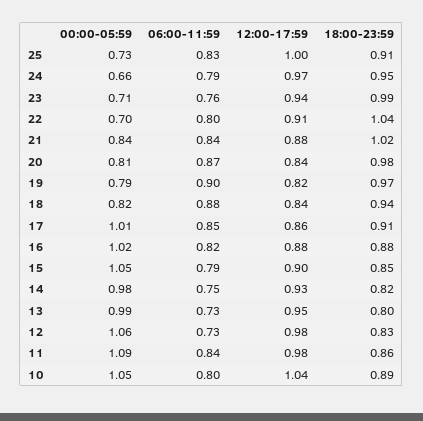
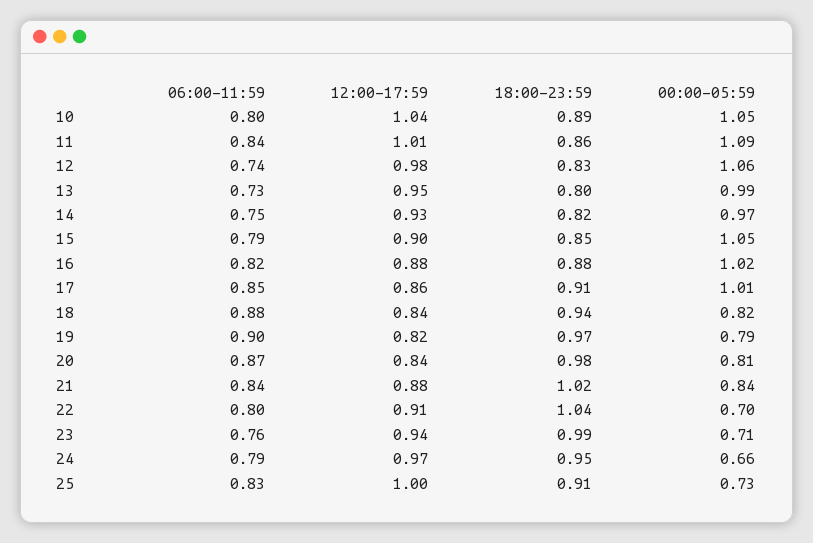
  {
    "00:00-05:59": {
      "25": 0.73,
      "24": 0.66,
      "23": 0.71,
      "22": 0.7,
      "21": 0.84,
      "20": 0.81,
      "19": 0.79,
      "18": 0.82,
      "17": 1.01,
      "16": 1.02,
      "15": 1.05,
-     "14": 0.98,
+     "14": 0.97,
      "13": 0.99,
      "12": 1.06,
      "11": 1.09,
      "10": 1.05
    },
    "06:00-11:59": {
      "25": 0.83,
      "24": 0.79,
      "23": 0.76,
      "22": 0.8,
      "21": 0.84,
      "20": 0.87,
      "19": 0.9,
      "18": 0.88,
      "17": 0.85,
      "16": 0.82,
      "15": 0.79,
      "14": 0.75,
      "13": 0.73,
-     "12": 0.73,
+     "12": 0.74,
      "11": 0.84,
      "10": 0.8
    },
    "12:00-17:59": {
      "25": 1,
      "24": 0.97,
      "23": 0.94,
      "22": 0.91,
      "21": 0.88,
      "20": 0.84,
      "19": 0.82,
      "18": 0.84,
      "17": 0.86,
      "16": 0.88,
      "15": 0.9,
      "14": 0.93,
      "13": 0.95,
      "12": 0.98,
-     "11": 0.98,
+     "11": 1.01,
      "10": 1.04
    },
    "18:00-23:59": {
      "25": 0.91,
      "24": 0.95,
      "23": 0.99,
      "22": 1.04,
      "21": 1.02,
      "20": 0.98,
      "19": 0.97,
      "18": 0.94,
      "17": 0.91,
      "16": 0.88,
      "15": 0.85,
      "14": 0.82,
      "13": 0.8,
      "12": 0.83,
      "11": 0.86,
      "10": 0.89
    }
  }

